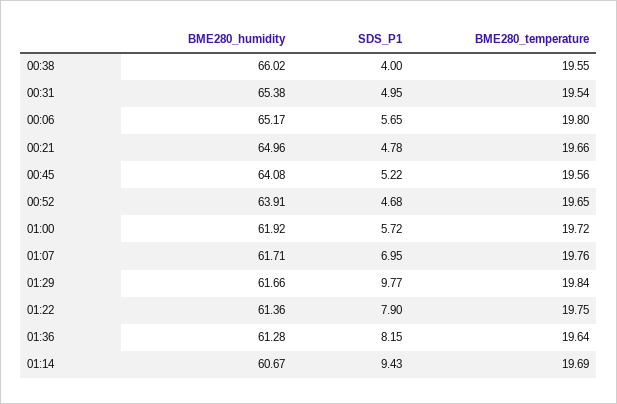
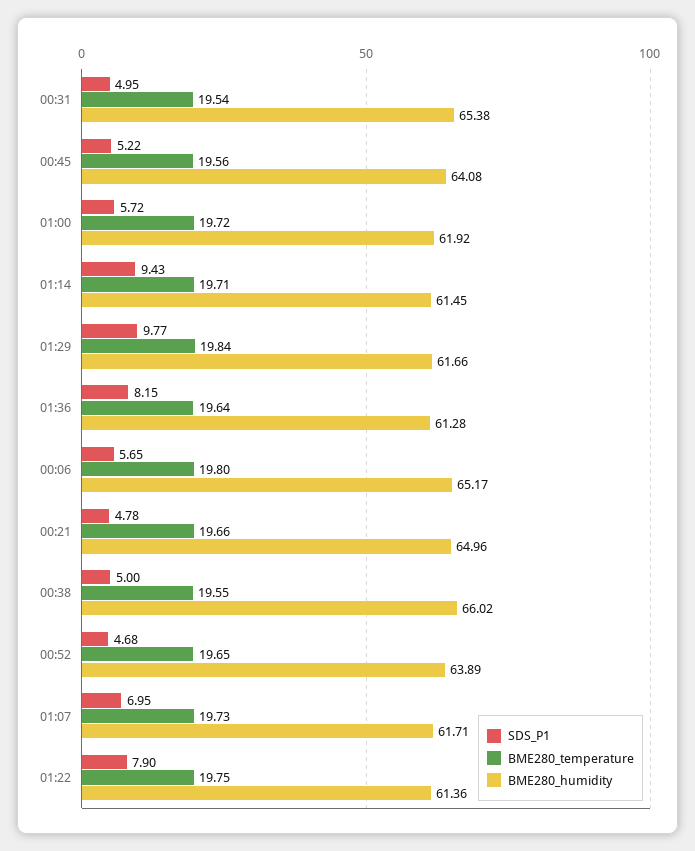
  {
    "BME280_humidity": {
      "00:38": 66.02,
      "00:31": 65.38,
      "00:06": 65.17,
      "00:21": 64.96,
      "00:45": 64.08,
-     "00:52": 63.91,
+     "00:52": 63.89,
      "01:00": 61.92,
      "01:07": 61.71,
      "01:29": 61.66,
      "01:22": 61.36,
      "01:36": 61.28,
-     "01:14": 60.67
+     "01:14": 61.45
    },
    "SDS_P1": {
-     "00:38": 4,
+     "00:38": 5,
      "00:31": 4.95,
      "00:06": 5.65,
      "00:21": 4.78,
      "00:45": 5.22,
      "00:52": 4.68,
      "01:00": 5.72,
      "01:07": 6.95,
      "01:29": 9.77,
      "01:22": 7.9,
      "01:36": 8.15,
      "01:14": 9.43
    },
    "BME280_temperature": {
      "00:38": 19.55,
      "00:31": 19.54,
      "00:06": 19.8,
      "00:21": 19.66,
      "00:45": 19.56,
      "00:52": 19.65,
      "01:00": 19.72,
-     "01:07": 19.76,
+     "01:07": 19.73,
      "01:29": 19.84,
      "01:22": 19.75,
      "01:36": 19.64,
-     "01:14": 19.69
+     "01:14": 19.71
    }
  }

